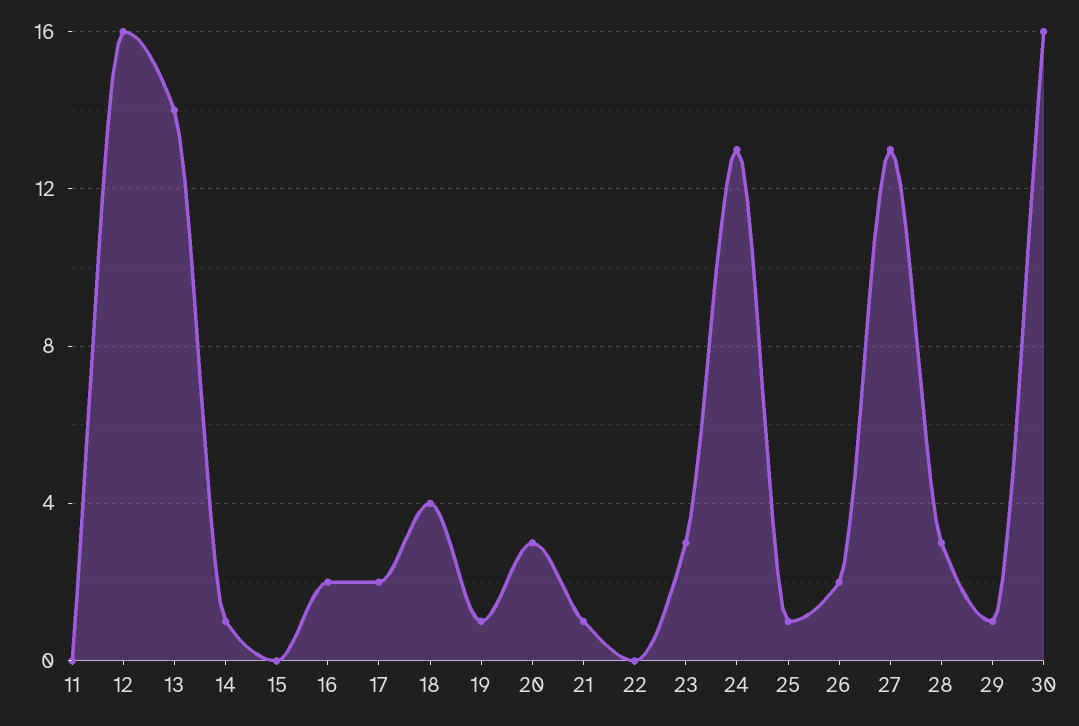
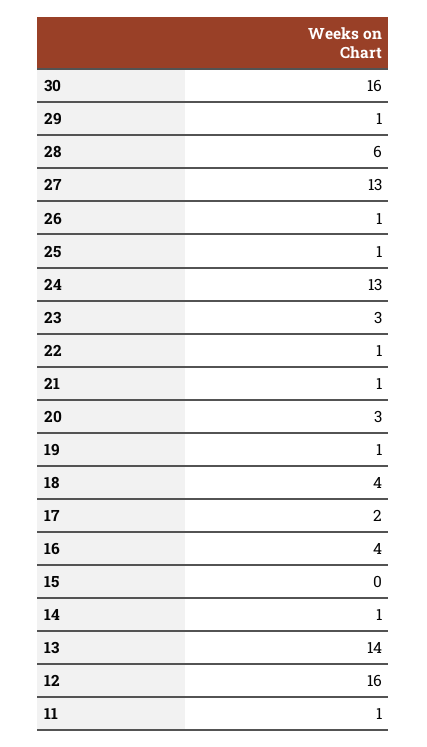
  {
-   "11": 0,
+   "11": 1,
    "12": 16,
    "13": 14,
    "14": 1,
    "15": 0,
-   "16": 2,
+   "16": 4,
    "17": 2,
    "18": 4,
    "19": 1,
    "20": 3,
    "21": 1,
-   "22": 0,
+   "22": 1,
    "23": 3,
    "24": 13,
    "25": 1,
-   "26": 2,
+   "26": 1,
    "27": 13,
-   "28": 3,
+   "28": 6,
    "29": 1,
    "30": 16
  }

